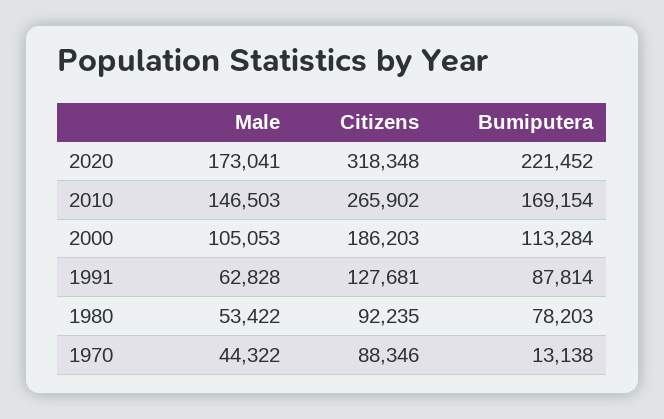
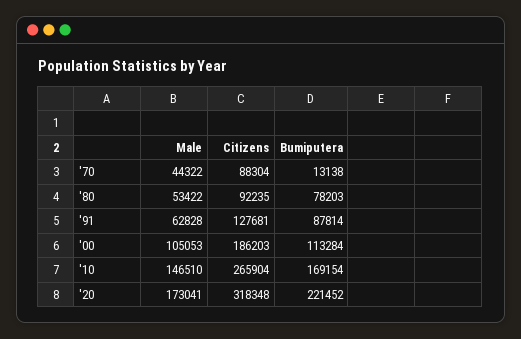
  {
    "Male": {
      "2020": 173041,
-     "2010": 146503,
+     "2010": 146510,
      "2000": 105053,
      "1991": 62828,
      "1980": 53422,
      "1970": 44322
    },
    "Citizens": {
      "2020": 318348,
-     "2010": 265902,
+     "2010": 265904,
      "2000": 186203,
      "1991": 127681,
      "1980": 92235,
-     "1970": 88346
+     "1970": 88304
    },
    "Bumiputera": {
      "2020": 221452,
      "2010": 169154,
      "2000": 113284,
      "1991": 87814,
      "1980": 78203,
      "1970": 13138
    }
  }

